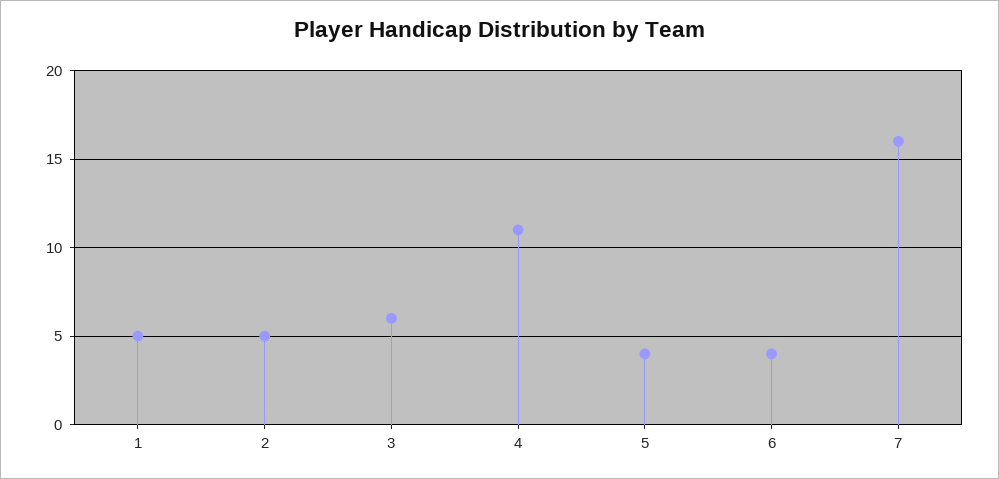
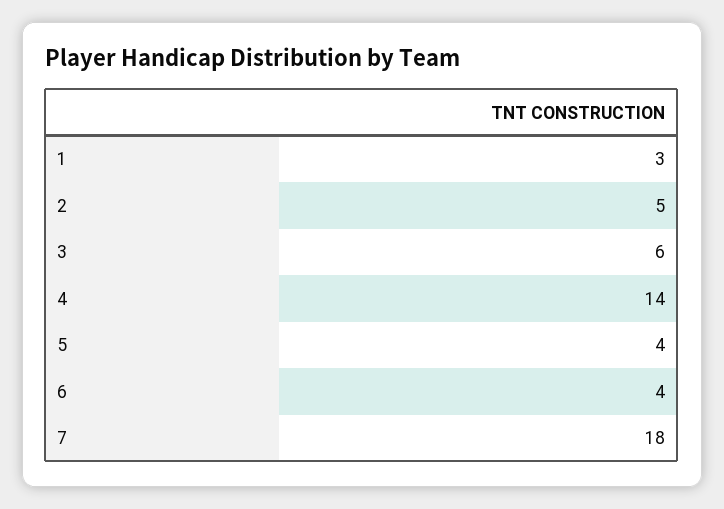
  {
-   "1": 5,
+   "1": 3,
    "2": 5,
    "3": 6,
-   "4": 11,
+   "4": 14,
    "5": 4,
    "6": 4,
-   "7": 16
+   "7": 18
  }

